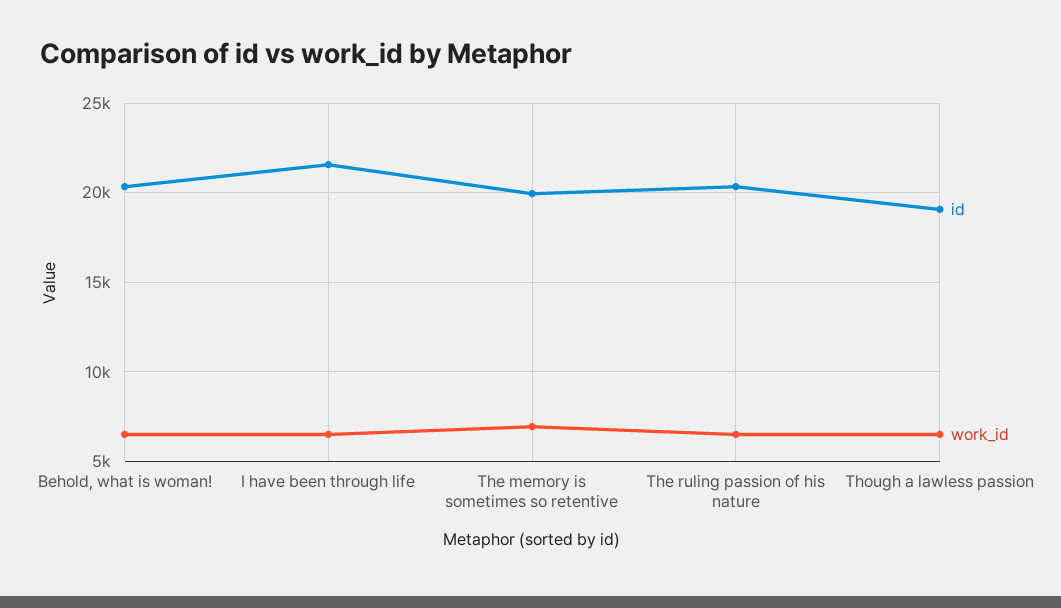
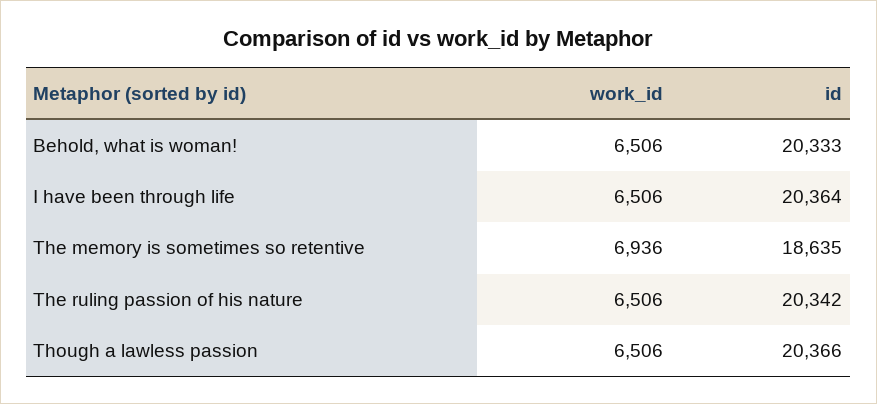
  {
    "id": {
      "Behold, what is woman!": 20333,
-     "I have been through life": 21500,
+     "I have been through life": 20364,
-     "The memory is sometimes so retentive": 20000,
+     "The memory is sometimes so retentive": 18635,
      "The ruling passion of his nature": 20342,
-     "Though a lawless passion": 19000
+     "Though a lawless passion": 20366
    },
    "work_id": {
      "Behold, what is woman!": 6506,
      "I have been through life": 6506,
      "The memory is sometimes so retentive": 6936,
      "The ruling passion of his nature": 6506,
      "Though a lawless passion": 6506
    }
  }

